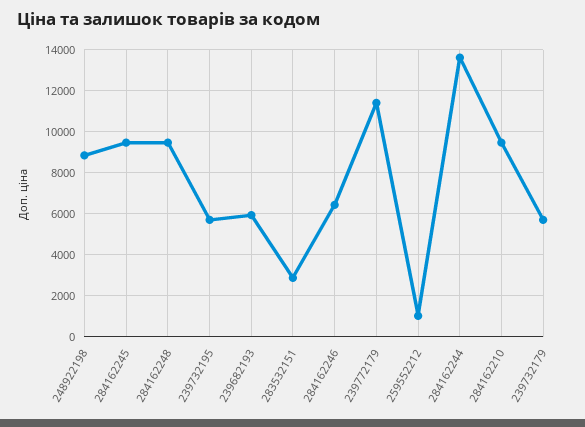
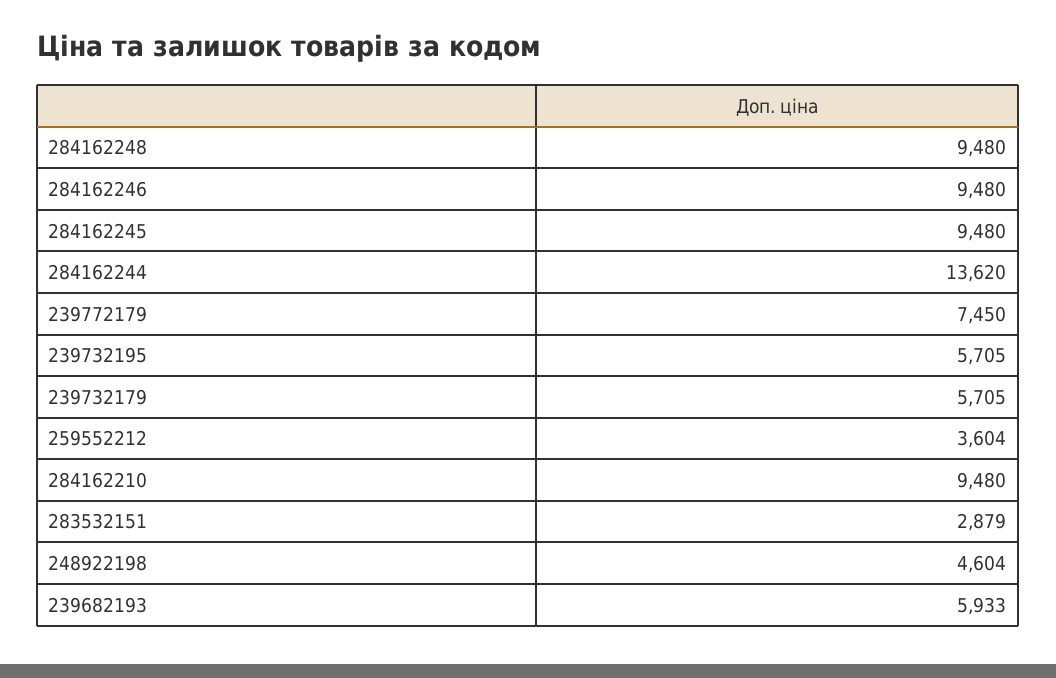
  {
-   "248922198": 9000,
+   "248922198": 4604,
    "284162245": 9480,
    "284162248": 9480,
    "239732195": 5705,
    "239682193": 5933,
    "283532151": 2879,
-   "284162246": 6500,
+   "284162246": 9480,
-   "239772179": 11500,
+   "239772179": 7450,
-   "259552212": 1000,
+   "259552212": 3604,
    "284162244": 13620,
    "284162210": 9480,
    "239732179": 5705
  }

